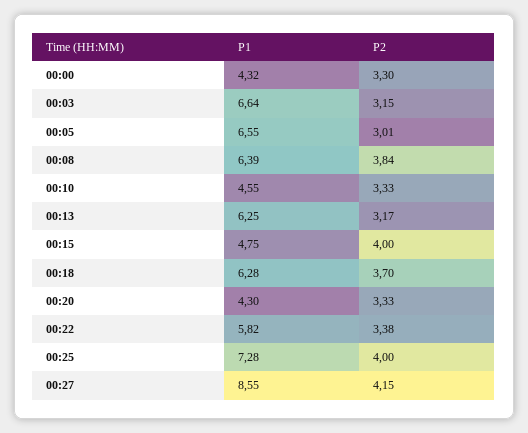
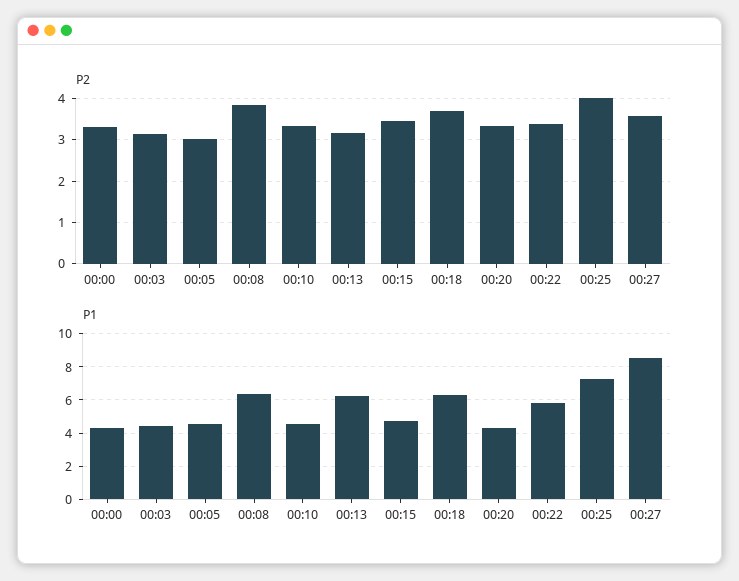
  {
    "P1": {
      "00:00": 4.32,
-     "00:03": 6.64,
+     "00:03": 4.5,
-     "00:05": 6.55,
+     "00:05": 4.5,
      "00:08": 6.39,
      "00:10": 4.55,
      "00:13": 6.25,
      "00:15": 4.75,
      "00:18": 6.28,
      "00:20": 4.3,
      "00:22": 5.82,
      "00:25": 7.28,
      "00:27": 8.55
    },
    "P2": {
      "00:00": 3.3,
      "00:03": 3.15,
      "00:05": 3.01,
      "00:08": 3.84,
      "00:10": 3.33,
      "00:13": 3.17,
-     "00:15": 4,
+     "00:15": 3.4,
      "00:18": 3.7,
      "00:20": 3.33,
      "00:22": 3.38,
      "00:25": 4,
-     "00:27": 4.15
+     "00:27": 3.6
    }
  }

